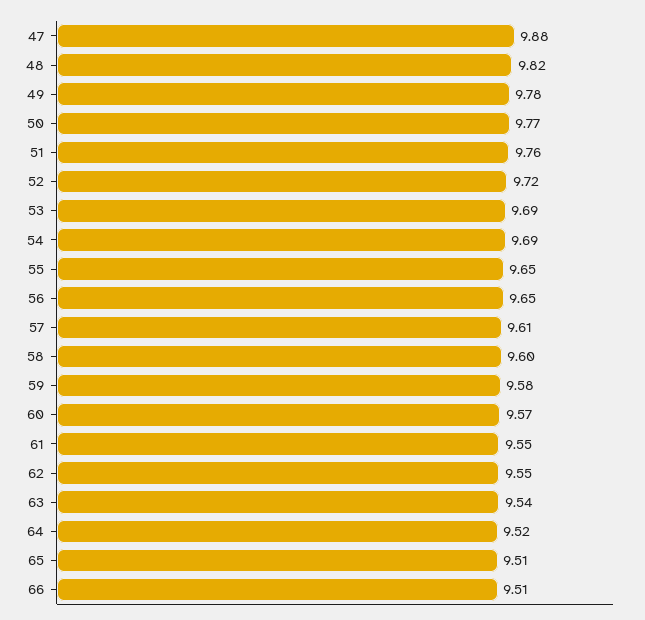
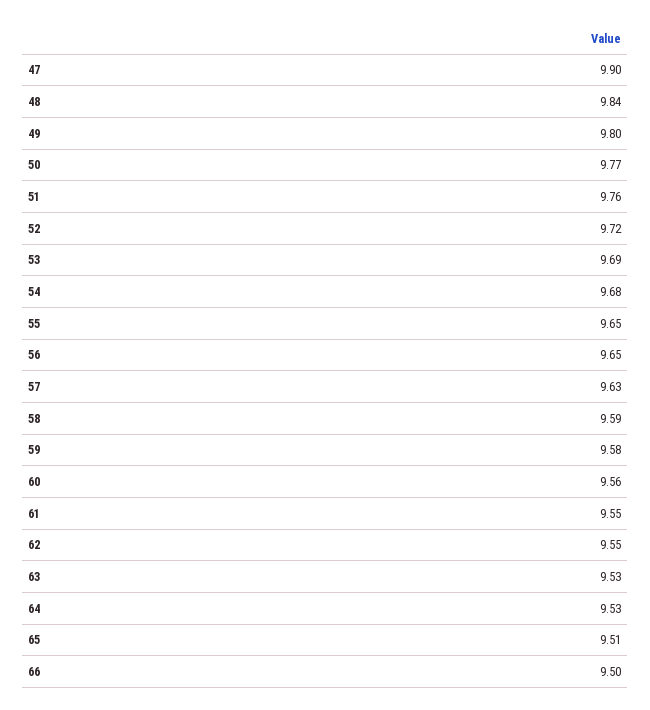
  {
-   "47": 9.88,
+   "47": 9.9,
-   "48": 9.82,
+   "48": 9.84,
-   "49": 9.78,
+   "49": 9.8,
    "50": 9.77,
    "51": 9.76,
    "52": 9.72,
    "53": 9.69,
-   "54": 9.69,
+   "54": 9.68,
    "55": 9.65,
    "56": 9.65,
-   "57": 9.61,
+   "57": 9.63,
-   "58": 9.6,
+   "58": 9.59,
    "59": 9.58,
-   "60": 9.57,
+   "60": 9.56,
    "61": 9.55,
    "62": 9.55,
-   "63": 9.54,
+   "63": 9.53,
-   "64": 9.52,
+   "64": 9.53,
    "65": 9.51,
-   "66": 9.51
+   "66": 9.5
  }

